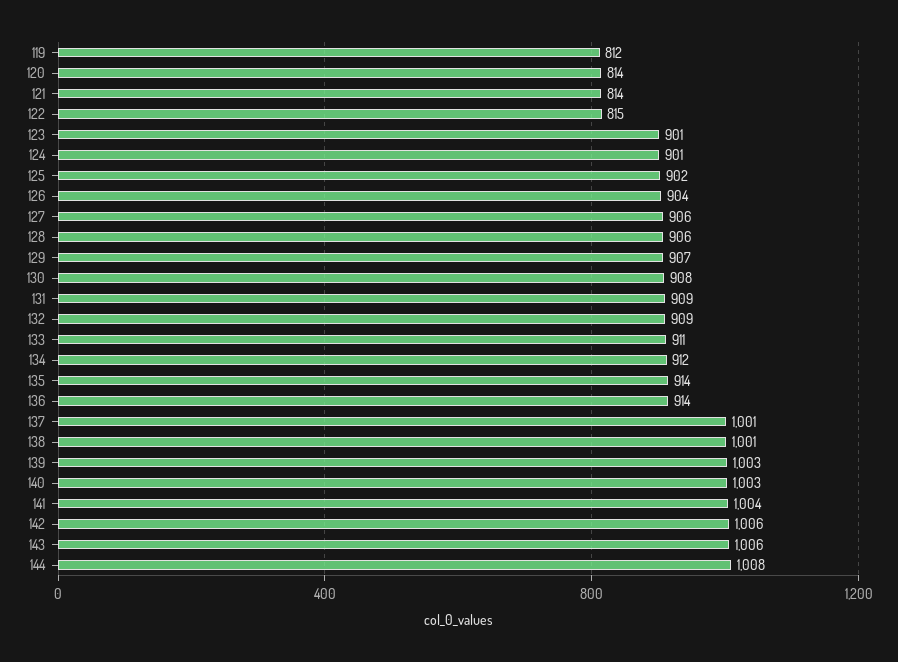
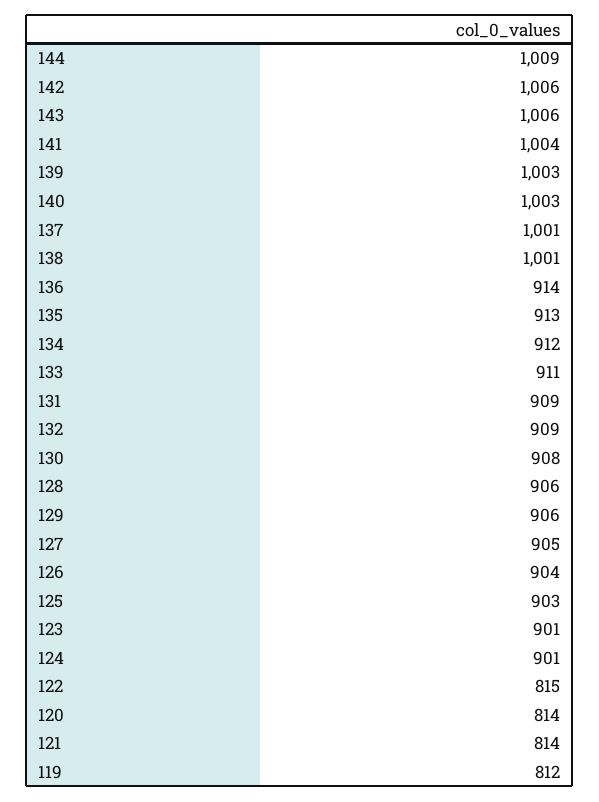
  {
    "119": 812,
    "120": 814,
    "121": 814,
    "122": 815,
    "123": 901,
    "124": 901,
-   "125": 902,
+   "125": 903,
    "126": 904,
-   "127": 906,
+   "127": 905,
    "128": 906,
-   "129": 907,
+   "129": 906,
    "130": 908,
    "131": 909,
    "132": 909,
    "133": 911,
    "134": 912,
-   "135": 914,
+   "135": 913,
    "136": 914,
    "137": 1001,
    "138": 1001,
    "139": 1003,
    "140": 1003,
    "141": 1004,
    "142": 1006,
    "143": 1006,
-   "144": 1008
+   "144": 1009
  }

